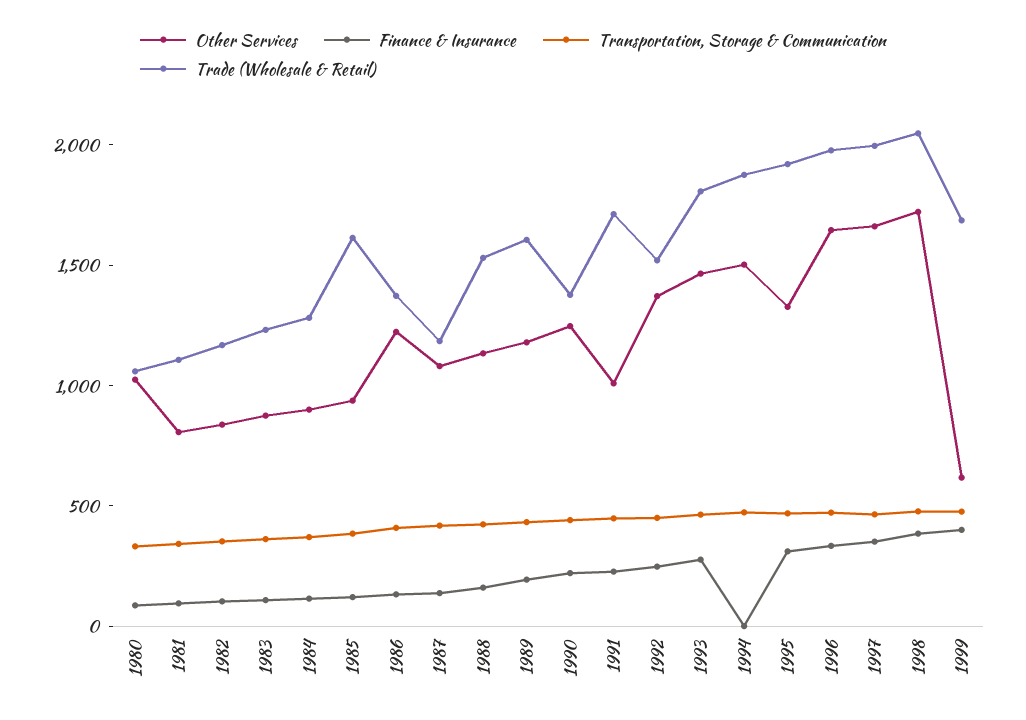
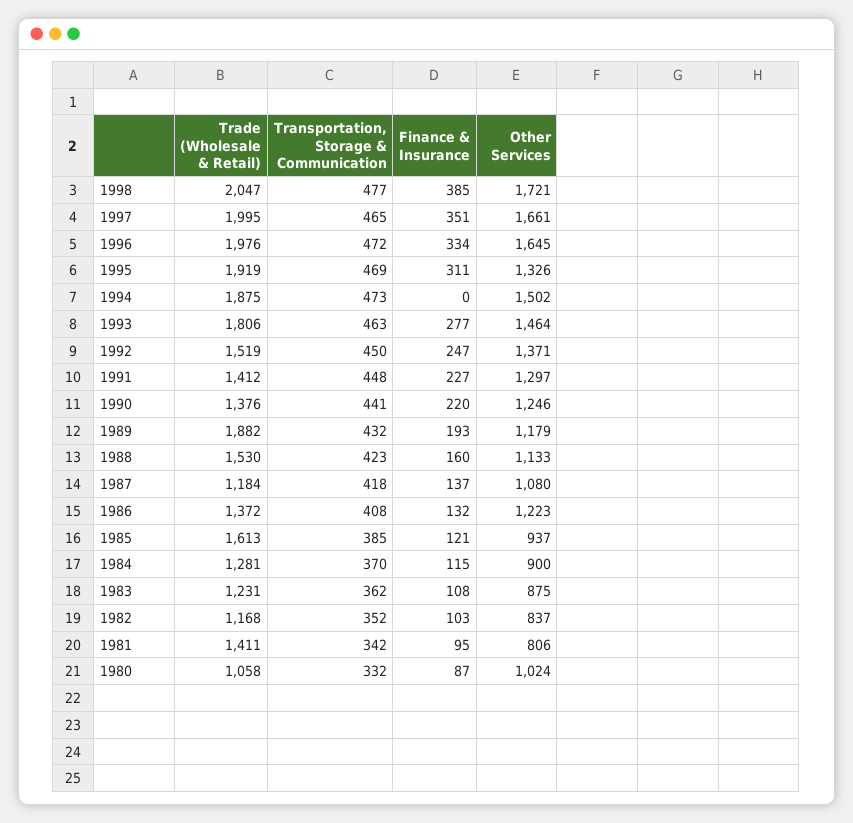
  {
    "Other Services": {
      "1980": 1024,
      "1981": 806,
      "1982": 837,
      "1983": 875,
      "1984": 900,
      "1985": 937,
      "1986": 1223,
      "1987": 1080,
      "1988": 1133,
      "1989": 1179,
      "1990": 1246,
-     "1991": 1000,
+     "1991": 1297,
      "1992": 1371,
      "1993": 1464,
      "1994": 1502,
      "1995": 1326,
      "1996": 1645,
      "1997": 1661,
-     "1998": 1721,
+     "1998": 1721
-     "1999": 600
    },
    "Finance & Insurance": {
      "1980": 87,
      "1981": 95,
      "1982": 103,
      "1983": 108,
      "1984": 115,
      "1985": 121,
      "1986": 132,
      "1987": 137,
      "1988": 160,
      "1989": 193,
      "1990": 220,
      "1991": 227,
      "1992": 247,
      "1993": 277,
      "1994": 0,
      "1995": 311,
      "1996": 334,
      "1997": 351,
-     "1998": 385,
+     "1998": 385
-     "1999": 400
    },
    "Transportation, Storage & Communication": {
      "1980": 332,
      "1981": 342,
      "1982": 352,
      "1983": 362,
      "1984": 370,
      "1985": 385,
      "1986": 408,
      "1987": 418,
      "1988": 423,
      "1989": 432,
      "1990": 441,
      "1991": 448,
      "1992": 450,
      "1993": 463,
      "1994": 473,
      "1995": 469,
      "1996": 472,
      "1997": 465,
-     "1998": 477,
+     "1998": 477
-     "1999": 500
    },
    "Trade (Wholesale & Retail)": {
      "1980": 1058,
-     "1981": 1100,
+     "1981": 1411,
      "1982": 1168,
      "1983": 1231,
      "1984": 1281,
      "1985": 1613,
      "1986": 1372,
      "1987": 1184,
      "1988": 1530,
-     "1989": 1600,
+     "1989": 1882,
      "1990": 1376,
-     "1991": 1700,
+     "1991": 1412,
      "1992": 1519,
      "1993": 1806,
      "1994": 1875,
      "1995": 1919,
      "1996": 1976,
      "1997": 1995,
-     "1998": 2047,
+     "1998": 2047
-     "1999": 1700
    }
  }

